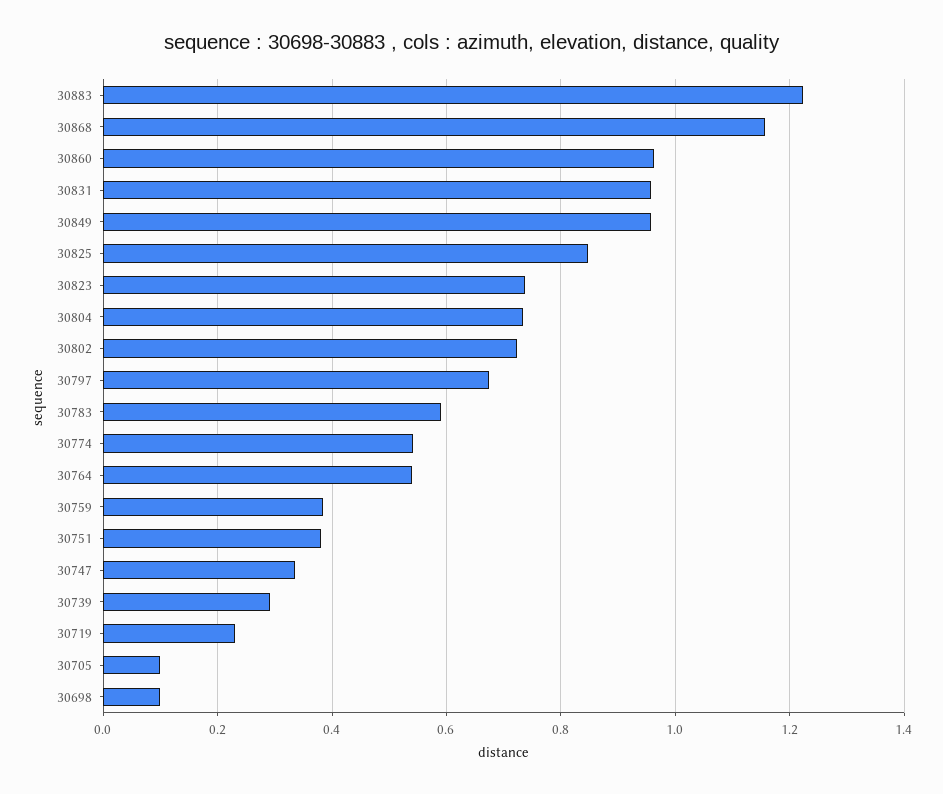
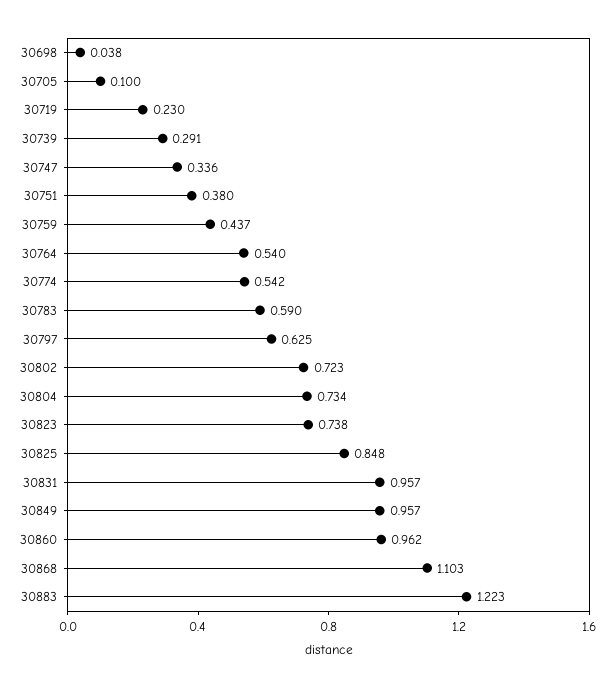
  {
    "30883": 1.223,
-   "30868": 1.16,
+   "30868": 1.103,
    "30860": 0.962,
    "30831": 0.957,
    "30849": 0.957,
    "30825": 0.848,
    "30823": 0.738,
    "30804": 0.734,
    "30802": 0.723,
-   "30797": 0.68,
+   "30797": 0.625,
    "30783": 0.59,
    "30774": 0.542,
    "30764": 0.54,
-   "30759": 0.38,
+   "30759": 0.437,
    "30751": 0.38,
    "30747": 0.336,
    "30739": 0.291,
    "30719": 0.23,
    "30705": 0.1,
-   "30698": 0.1
+   "30698": 0.038
  }

